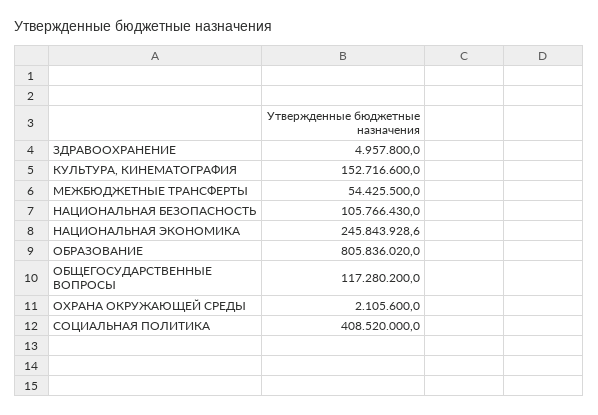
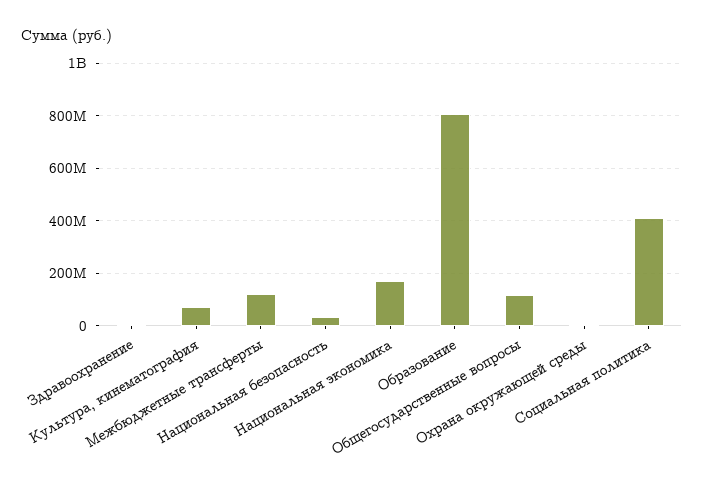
  {
    "ЗДРАВООХРАНЕНИЕ": 4957800,
-   "КУЛЬТУРА, КИНЕМАТОГРАФИЯ": 152716600,
+   "КУЛЬТУРА, КИНЕМАТОГРАФИЯ": 75000000,
-   "МЕЖБЮДЖЕТНЫЕ ТРАНСФЕРТЫ": 54425500,
+   "МЕЖБЮДЖЕТНЫЕ ТРАНСФЕРТЫ": 125000000,
-   "НАЦИОНАЛЬНАЯ БЕЗОПАСНОСТЬ": 105766430,
+   "НАЦИОНАЛЬНАЯ БЕЗОПАСНОСТЬ": 25000000,
-   "НАЦИОНАЛЬНАЯ ЭКОНОМИКА": 245843928.6,
+   "НАЦИОНАЛЬНАЯ ЭКОНОМИКА": 175000000,
    "ОБРАЗОВАНИЕ": 805836020,
    "ОБЩЕГОСУДАРСТВЕННЫЕ ВОПРОСЫ": 117280200,
    "ОХРАНА ОКРУЖАЮЩЕЙ СРЕДЫ": 2105600,
    "СОЦИАЛЬНАЯ ПОЛИТИКА": 408520000
  }

